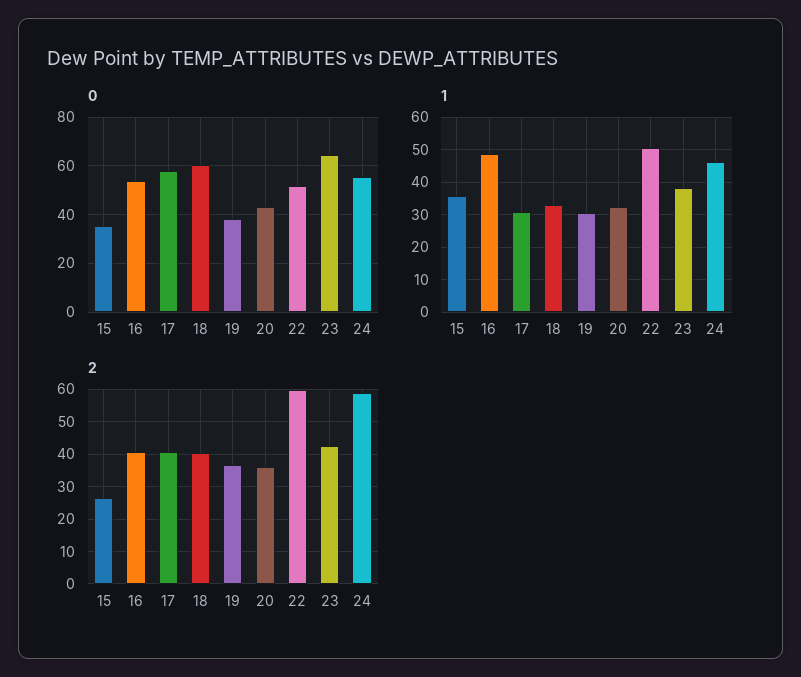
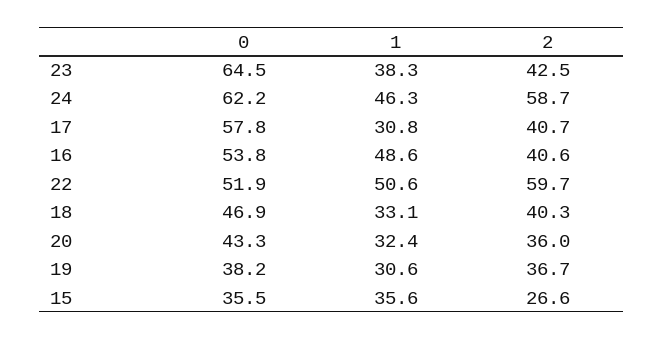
  {
    "0": {
      "15": 35.5,
      "16": 53.8,
      "17": 57.8,
-     "18": 60,
+     "18": 46.9,
      "19": 38.2,
      "20": 43.3,
      "22": 51.9,
      "23": 64.5,
-     "24": 55
+     "24": 62.2
    },
    "1": {
      "15": 35.6,
      "16": 48.6,
      "17": 30.8,
      "18": 33.1,
      "19": 30.6,
      "20": 32.4,
      "22": 50.6,
      "23": 38.3,
      "24": 46.3
    },
    "2": {
      "15": 26.6,
      "16": 40.6,
      "17": 40.7,
      "18": 40.3,
      "19": 36.7,
      "20": 36,
      "22": 59.7,
      "23": 42.5,
      "24": 58.7
    }
  }

